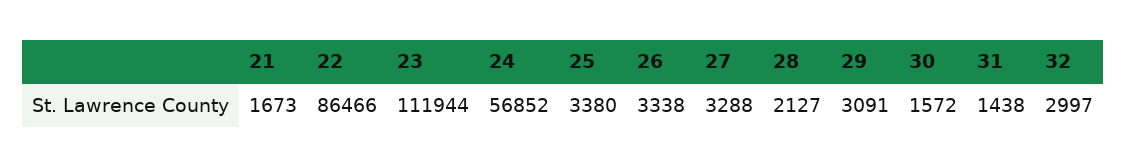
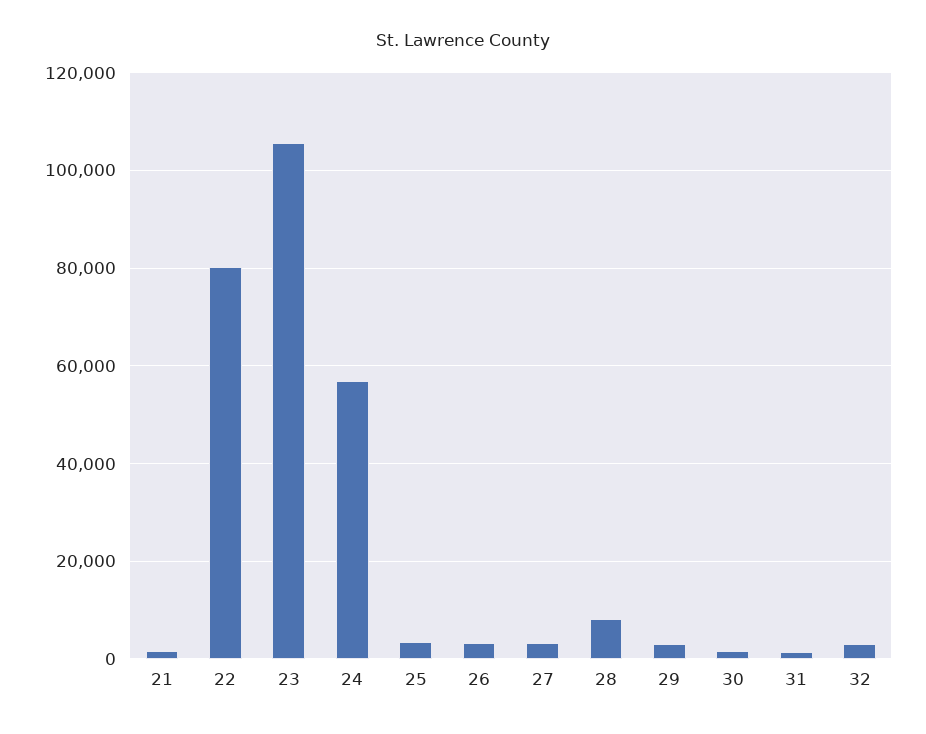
  {
    "21": 1673,
-   "22": 86466,
+   "22": 80000,
-   "23": 111944,
+   "23": 106000,
    "24": 56852,
    "25": 3380,
    "26": 3338,
    "27": 3288,
-   "28": 2127,
+   "28": 8000,
    "29": 3091,
    "30": 1572,
    "31": 1438,
    "32": 2997
  }

